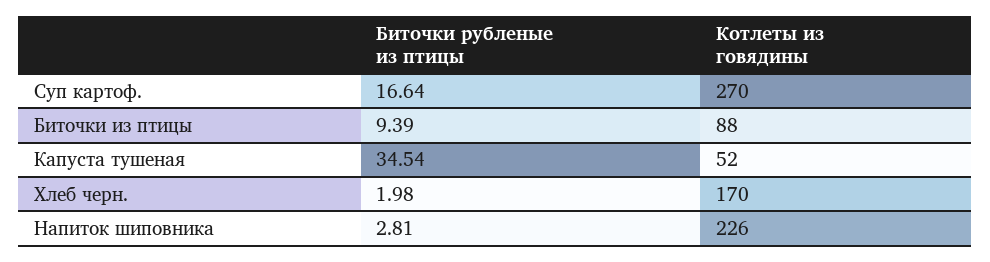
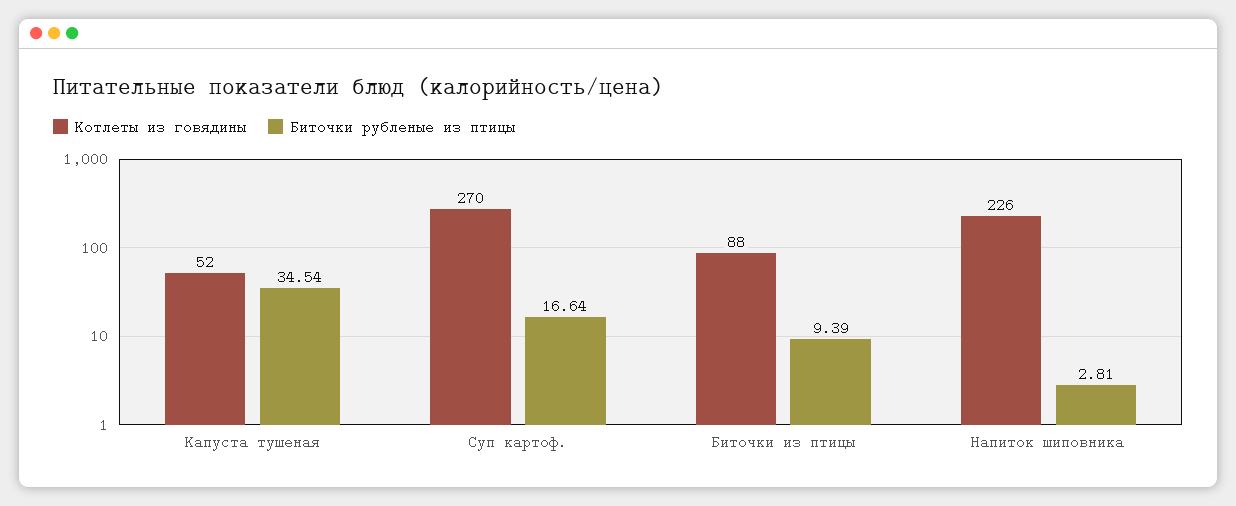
  {
    "Биточки рубленые из птицы": {
      "Суп картоф.": 16.64,
      "Биточки из птицы": 9.39,
      "Капуста тушеная": 34.54,
-     "Хлеб черн.": 1.98,
      "Напиток шиповника": 2.81
    },
    "Котлеты из говядины": {
      "Суп картоф.": 270,
      "Биточки из птицы": 88,
      "Капуста тушеная": 52,
-     "Хлеб черн.": 170,
      "Напиток шиповника": 226
    }
  }

